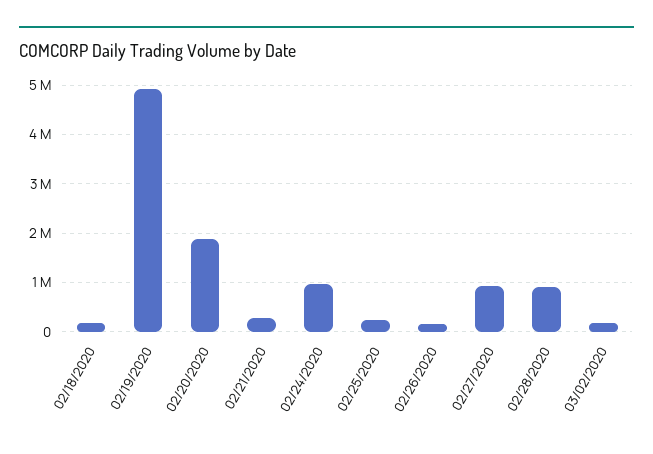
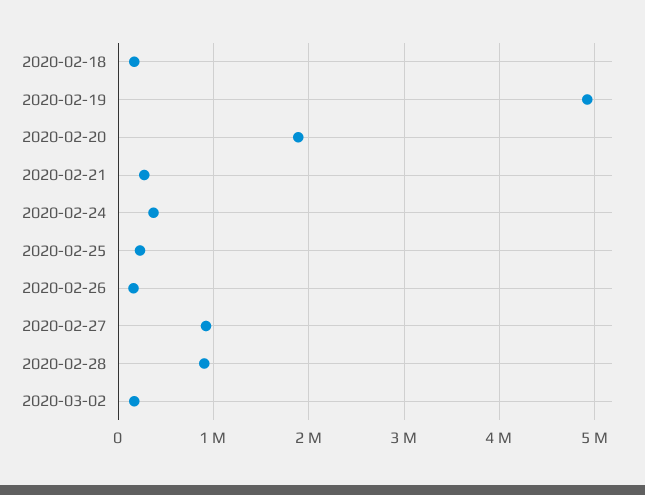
  {
    "02/18/2020": 200000,
    "02/19/2020": 4900000,
    "02/20/2020": 1900000,
    "02/21/2020": 300000,
-   "02/24/2020": 1000000,
+   "02/24/2020": 400000,
    "02/25/2020": 200000,
    "02/26/2020": 200000,
    "02/27/2020": 900000,
    "02/28/2020": 900000,
    "03/02/2020": 200000
  }

